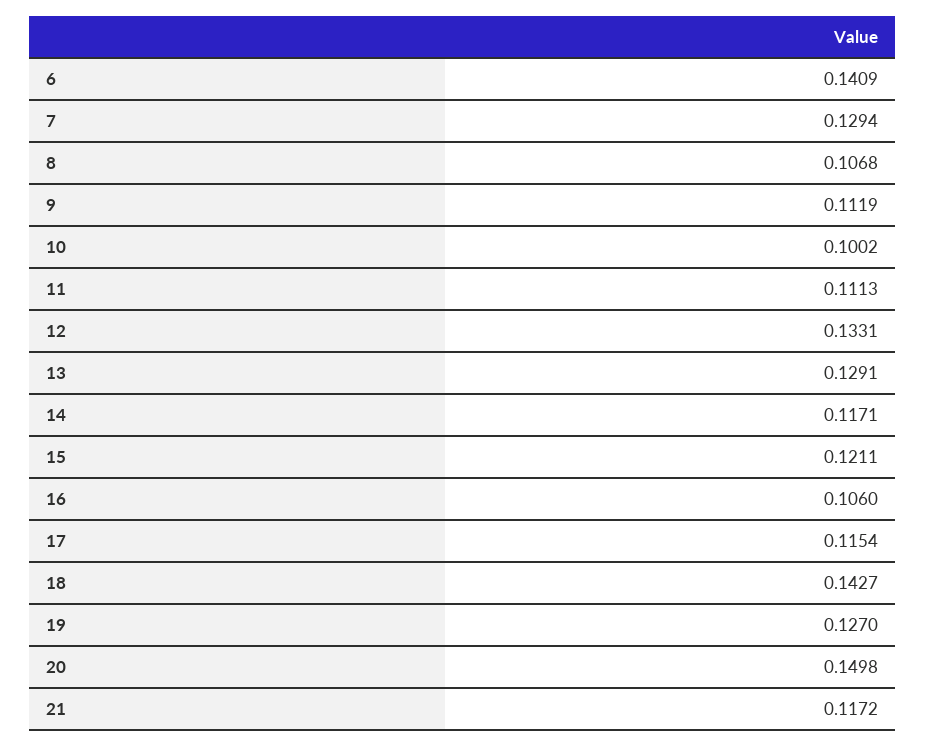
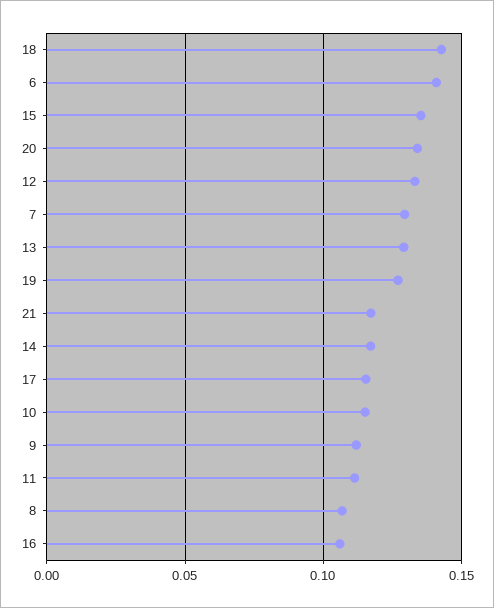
  {
    "6": 0.1409,
    "7": 0.1294,
    "8": 0.1068,
    "9": 0.1119,
-   "10": 0.1002,
+   "10": 0.115,
    "11": 0.1113,
    "12": 0.1331,
    "13": 0.1291,
    "14": 0.1171,
-   "15": 0.1211,
+   "15": 0.135,
    "16": 0.106,
    "17": 0.1154,
    "18": 0.1427,
    "19": 0.127,
-   "20": 0.1498,
+   "20": 0.135,
    "21": 0.1172
  }

